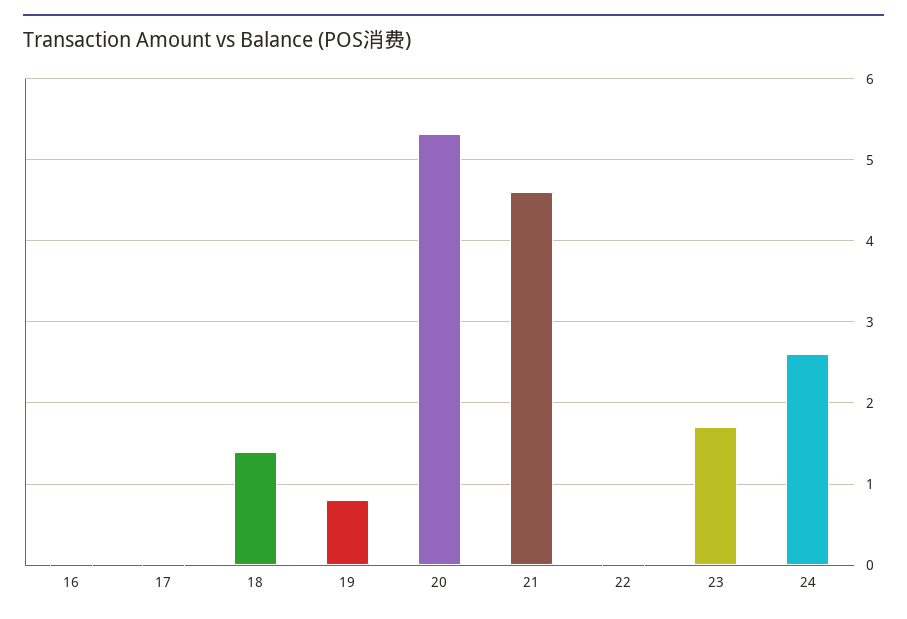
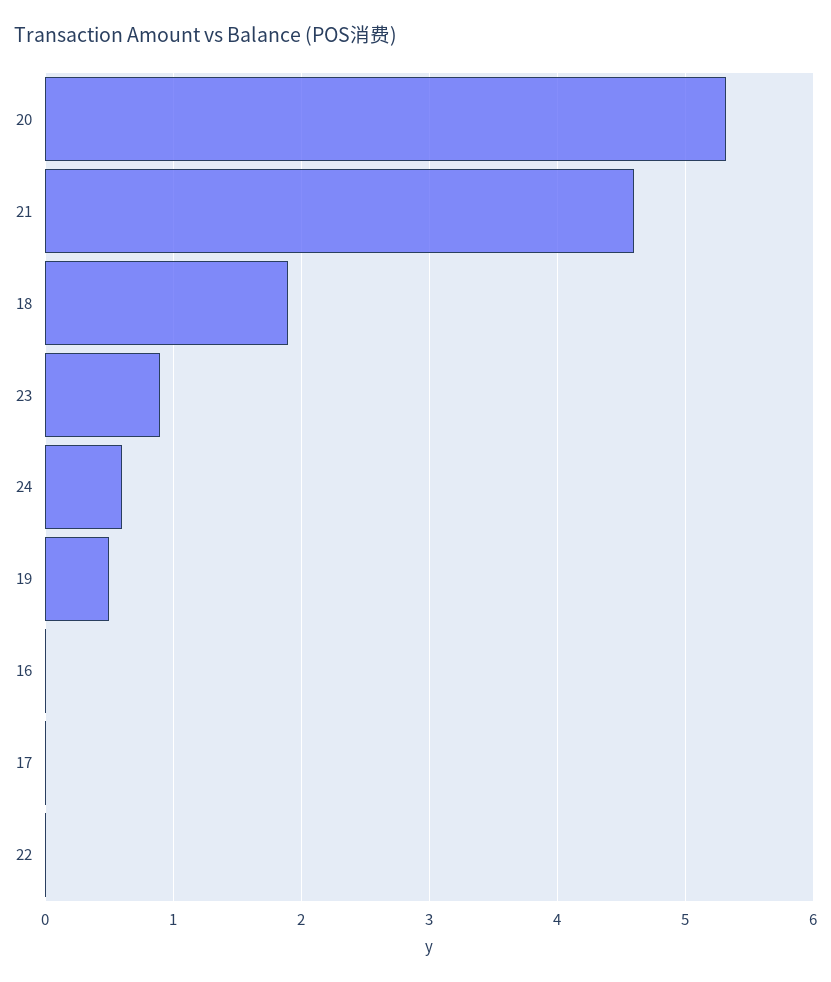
  {
    "16": 0,
    "17": 0,
-   "18": 1.4,
+   "18": 1.9,
-   "19": 0.8,
+   "19": 0.5,
    "20": 5.3,
    "21": 4.6,
    "22": 0,
-   "23": 1.7,
+   "23": 0.9,
-   "24": 2.6
+   "24": 0.6
  }

